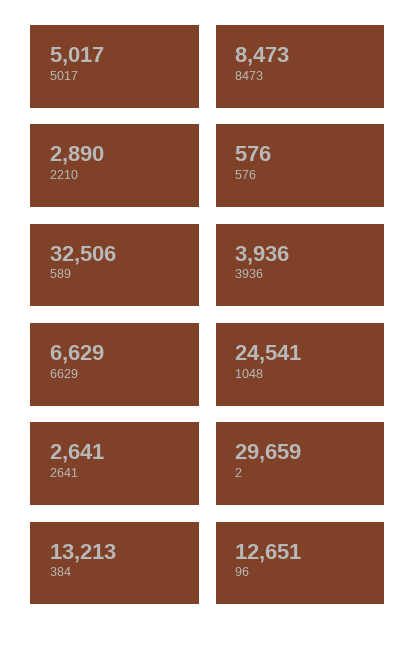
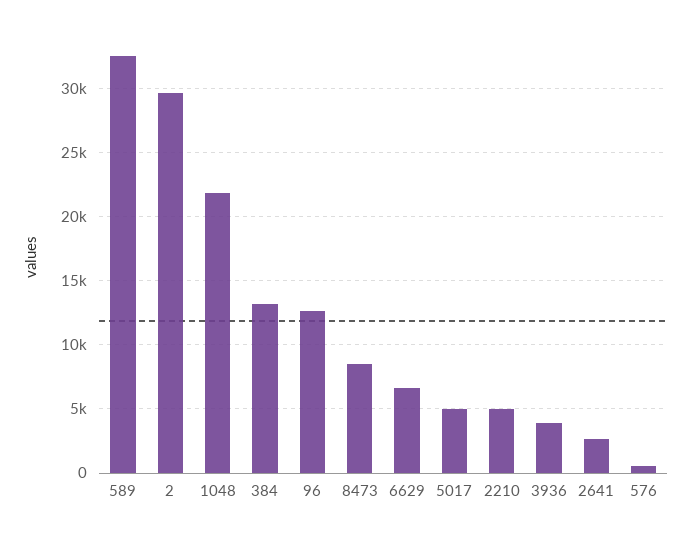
  {
    "5017": 5017,
    "8473": 8473,
-   "2210": 2890,
+   "2210": 5000,
    "576": 576,
    "589": 32506,
    "3936": 3936,
    "6629": 6629,
-   "1048": 24541,
+   "1048": 22000,
    "2641": 2641,
    "2": 29659,
    "384": 13213,
    "96": 12651
  }

